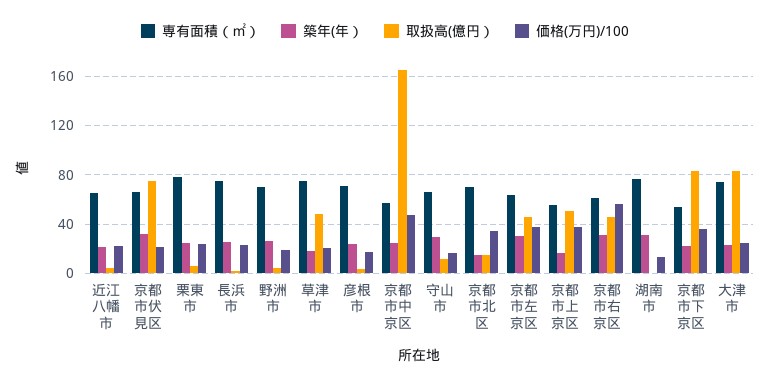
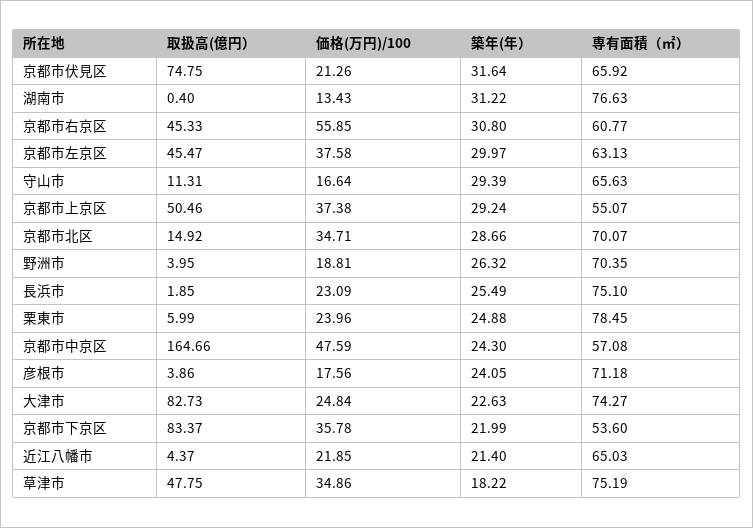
  {
    "専有面積（㎡）": {
      "近江八幡市": 65.03,
      "京都市伏見区": 65.92,
      "栗東市": 78.45,
      "長浜市": 75.1,
      "野洲市": 70.35,
      "草津市": 75.19,
      "彦根市": 71.18,
      "京都市中京区": 57.08,
      "守山市": 65.63,
      "京都市北区": 70.07,
      "京都市左京区": 63.13,
      "京都市上京区": 55.07,
      "京都市右京区": 60.77,
      "湖南市": 76.63,
      "京都市下京区": 53.6,
      "大津市": 74.27
    },
    "築年(年）": {
      "近江八幡市": 21.4,
      "京都市伏見区": 31.64,
      "栗東市": 24.88,
      "長浜市": 25.49,
      "野洲市": 26.32,
      "草津市": 18.22,
      "彦根市": 24.05,
      "京都市中京区": 24.3,
      "守山市": 29.39,
-     "京都市北区": 15,
+     "京都市北区": 28.66,
      "京都市左京区": 29.97,
-     "京都市上京区": 15,
+     "京都市上京区": 29.24,
      "京都市右京区": 30.8,
      "湖南市": 31.22,
      "京都市下京区": 21.99,
      "大津市": 22.63
    },
    "取扱高(億円）": {
      "近江八幡市": 4.37,
      "京都市伏見区": 74.75,
      "栗東市": 5.99,
      "長浜市": 1.85,
      "野洲市": 3.95,
      "草津市": 47.75,
      "彦根市": 3.86,
      "京都市中京区": 164.66,
      "守山市": 11.31,
      "京都市北区": 14.92,
      "京都市左京区": 45.47,
      "京都市上京区": 50.46,
      "京都市右京区": 45.33,
      "湖南市": 0.4,
      "京都市下京区": 83.37,
      "大津市": 82.73
    },
    "価格(万円)/100": {
      "近江八幡市": 21.85,
      "京都市伏見区": 21.26,
      "栗東市": 23.96,
      "長浜市": 23.09,
      "野洲市": 18.81,
-     "草津市": 20,
+     "草津市": 34.86,
      "彦根市": 17.56,
      "京都市中京区": 47.59,
      "守山市": 16.64,
      "京都市北区": 34.71,
      "京都市左京区": 37.58,
      "京都市上京区": 37.38,
      "京都市右京区": 55.85,
      "湖南市": 13.43,
      "京都市下京区": 35.78,
      "大津市": 24.84
    }
  }

